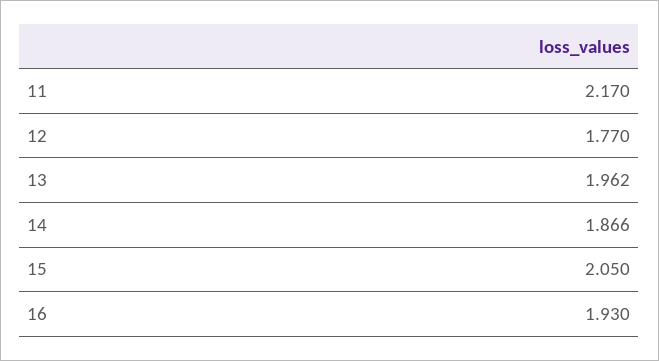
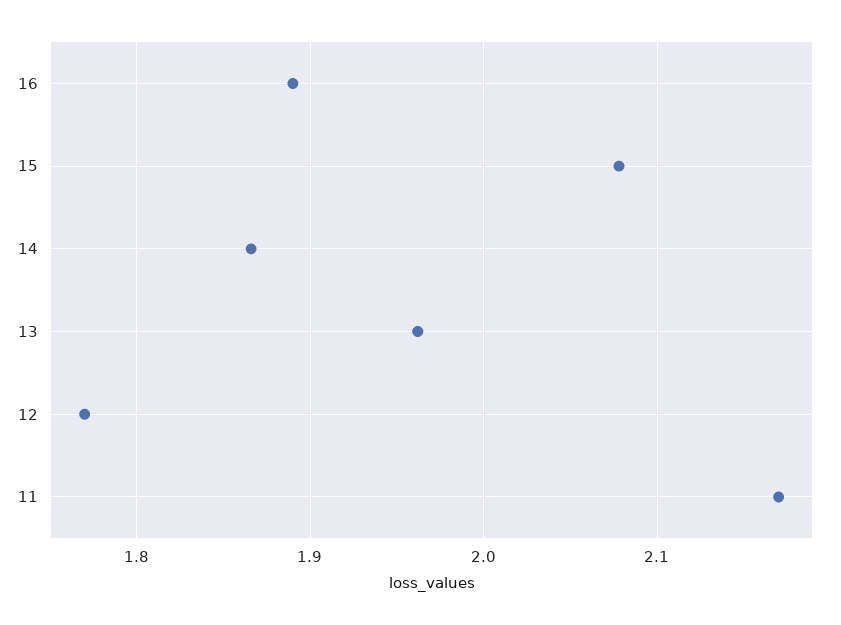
  {
    "11": 2.17,
    "12": 1.77,
    "13": 1.962,
    "14": 1.866,
-   "15": 2.05,
+   "15": 2.08,
-   "16": 1.93
+   "16": 1.89
  }

